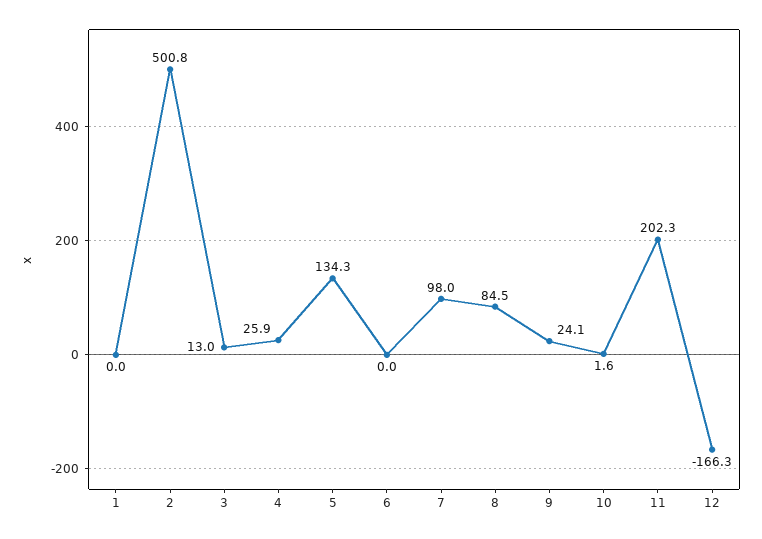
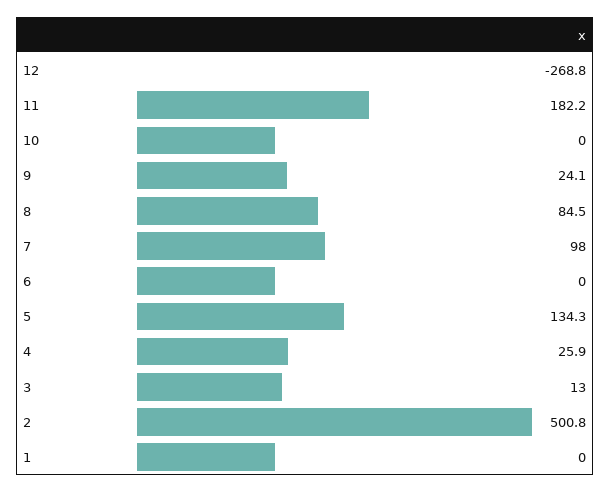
  {
    "1": 0,
    "2": 500.8,
    "3": 13,
    "4": 25.9,
    "5": 134.3,
    "6": 0,
    "7": 98,
    "8": 84.5,
    "9": 24.1,
-   "10": 1.6,
+   "10": 0,
-   "11": 202.3,
+   "11": 182.2,
-   "12": -166.3
+   "12": -268.8
  }

